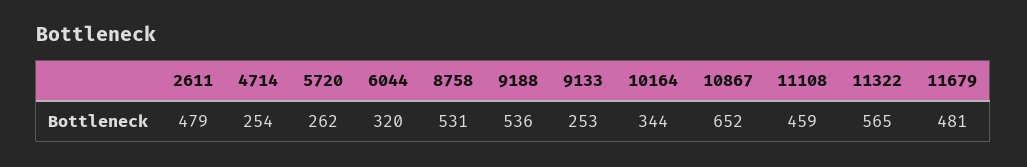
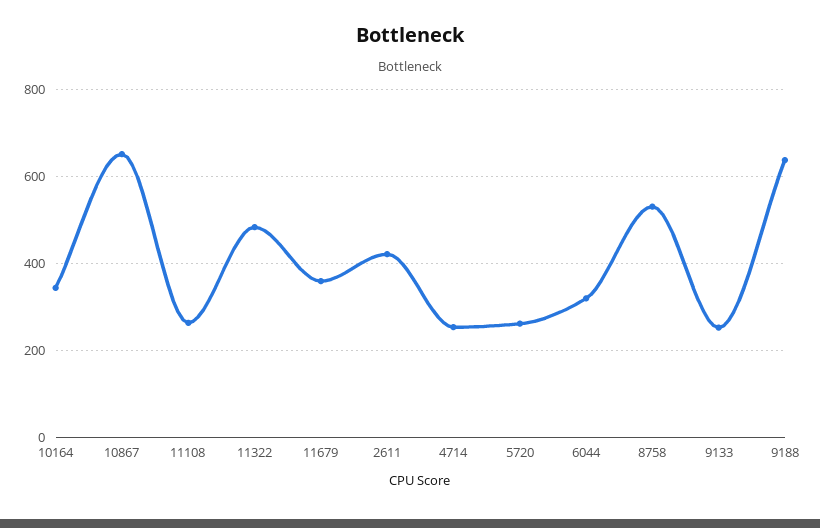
  {
-   "2611": 479,
+   "2611": 420,
    "4714": 254,
    "5720": 262,
    "6044": 320,
    "8758": 531,
-   "9188": 536,
+   "9188": 640,
    "9133": 253,
    "10164": 344,
    "10867": 652,
-   "11108": 459,
+   "11108": 260,
-   "11322": 565,
+   "11322": 480,
-   "11679": 481
+   "11679": 360
  }

